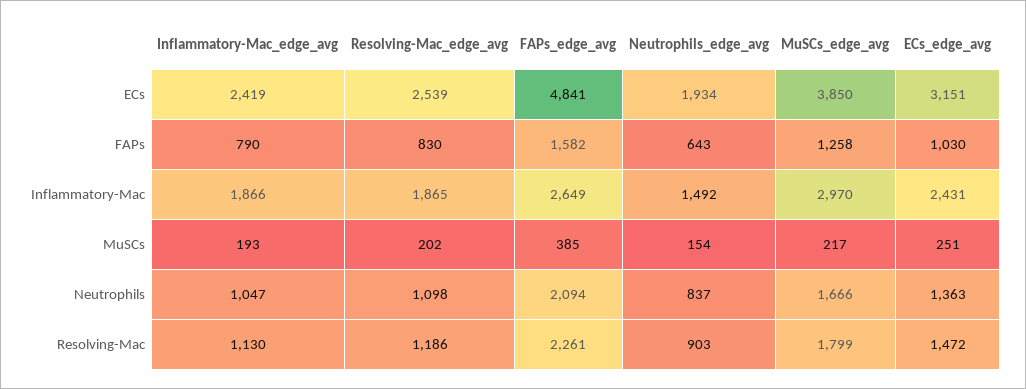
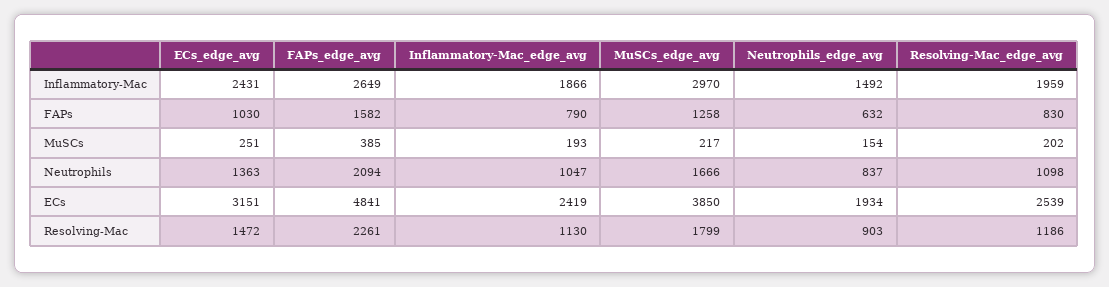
  {
    "Inflammatory-Mac_edge_avg": {
      "ECs": 2419,
      "FAPs": 790,
      "Inflammatory-Mac": 1866,
      "MuSCs": 193,
      "Neutrophils": 1047,
      "Resolving-Mac": 1130
    },
    "Resolving-Mac_edge_avg": {
      "ECs": 2539,
      "FAPs": 830,
-     "Inflammatory-Mac": 1865,
+     "Inflammatory-Mac": 1959,
      "MuSCs": 202,
      "Neutrophils": 1098,
      "Resolving-Mac": 1186
    },
    "FAPs_edge_avg": {
      "ECs": 4841,
      "FAPs": 1582,
      "Inflammatory-Mac": 2649,
      "MuSCs": 385,
      "Neutrophils": 2094,
      "Resolving-Mac": 2261
    },
    "Neutrophils_edge_avg": {
      "ECs": 1934,
-     "FAPs": 643,
+     "FAPs": 632,
      "Inflammatory-Mac": 1492,
      "MuSCs": 154,
      "Neutrophils": 837,
      "Resolving-Mac": 903
    },
    "MuSCs_edge_avg": {
      "ECs": 3850,
      "FAPs": 1258,
      "Inflammatory-Mac": 2970,
      "MuSCs": 217,
      "Neutrophils": 1666,
      "Resolving-Mac": 1799
    },
    "ECs_edge_avg": {
      "ECs": 3151,
      "FAPs": 1030,
      "Inflammatory-Mac": 2431,
      "MuSCs": 251,
      "Neutrophils": 1363,
      "Resolving-Mac": 1472
    }
  }

